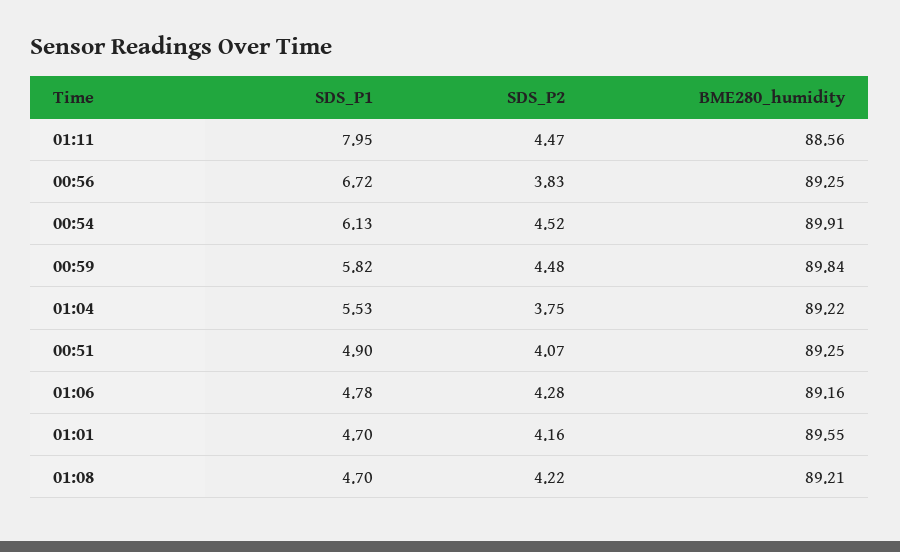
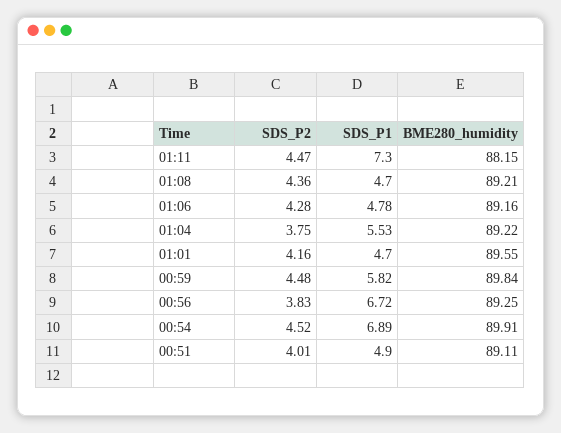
  {
    "SDS_P1": {
-     "01:11": 7.95,
+     "01:11": 7.3,
      "00:56": 6.72,
-     "00:54": 6.13,
+     "00:54": 6.89,
      "00:59": 5.82,
      "01:04": 5.53,
      "00:51": 4.9,
      "01:06": 4.78,
      "01:01": 4.7,
      "01:08": 4.7
    },
    "SDS_P2": {
      "01:11": 4.47,
      "00:56": 3.83,
      "00:54": 4.52,
      "00:59": 4.48,
      "01:04": 3.75,
-     "00:51": 4.07,
+     "00:51": 4.01,
      "01:06": 4.28,
      "01:01": 4.16,
-     "01:08": 4.22
+     "01:08": 4.36
    },
    "BME280_humidity": {
-     "01:11": 88.56,
+     "01:11": 88.15,
      "00:56": 89.25,
      "00:54": 89.91,
      "00:59": 89.84,
      "01:04": 89.22,
-     "00:51": 89.25,
+     "00:51": 89.11,
      "01:06": 89.16,
      "01:01": 89.55,
      "01:08": 89.21
    }
  }

